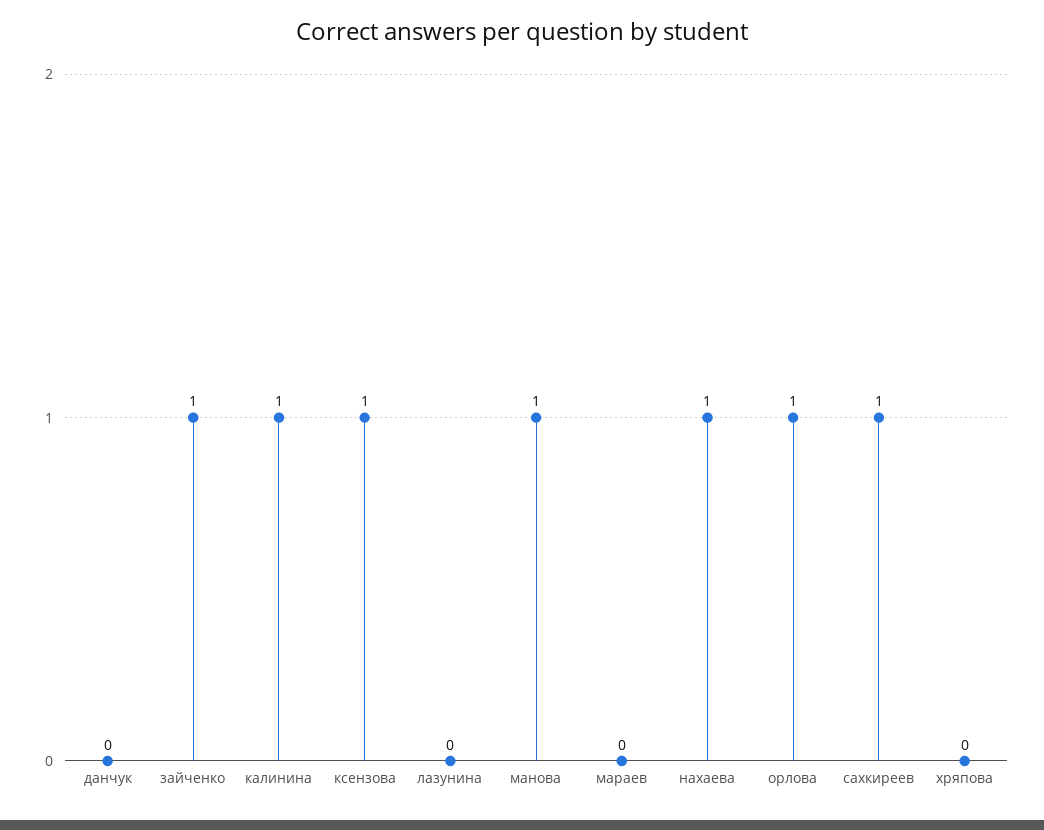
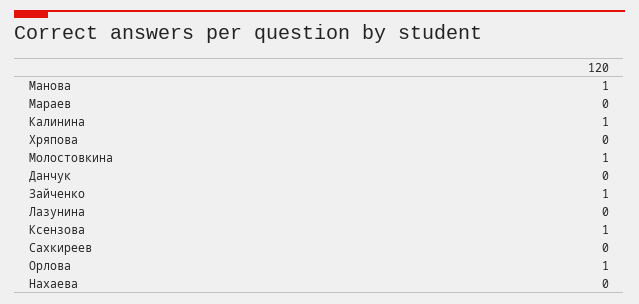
  {
    "данчук": 0,
    "зайченко": 1,
    "калинина": 1,
    "ксензова": 1,
    "лазунина": 0,
    "манова": 1,
    "мараев": 0,
-   "нахаева": 1,
+   "нахаева": 0,
    "орлова": 1,
-   "сахкиреев": 1,
+   "сахкиреев": 0,
-   "хряпова": 0
+   "хряпова": 0,
+   "Молостовкина": 1
  }

